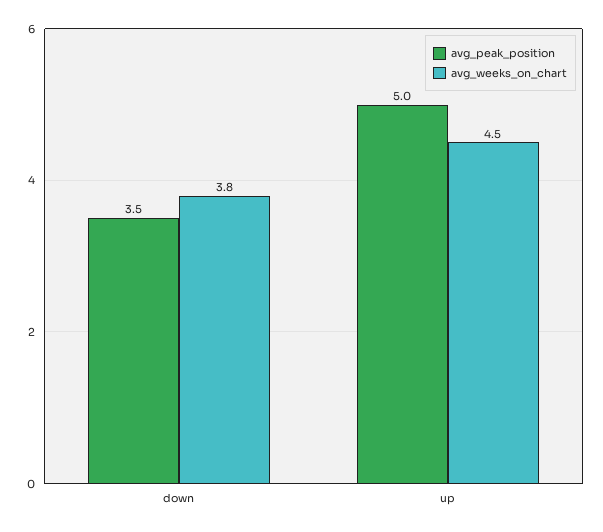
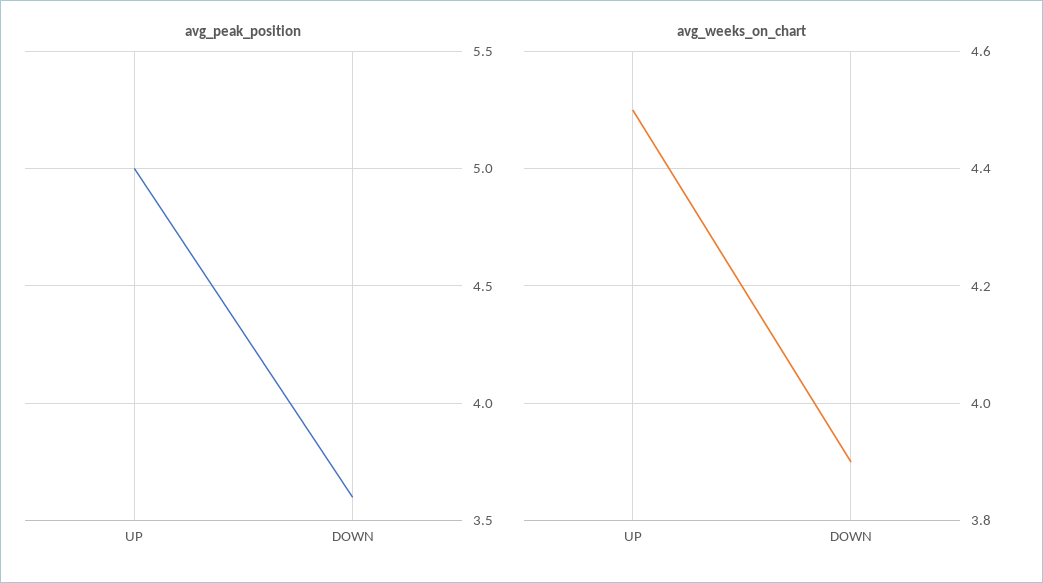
  {
    "avg_peak_position": {
-     "down": 3.5,
+     "down": 3.6,
      "up": 5
    },
    "avg_weeks_on_chart": {
-     "down": 3.8,
+     "down": 3.9,
      "up": 4.5
    }
  }

